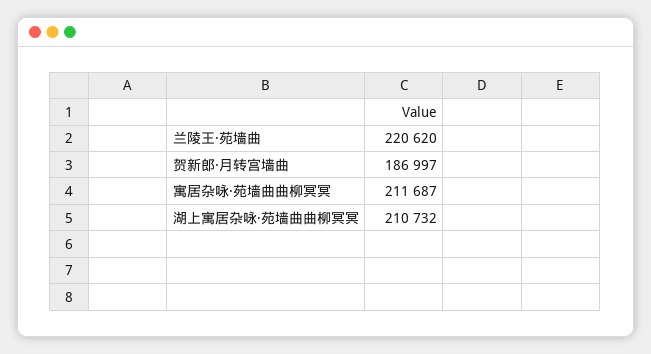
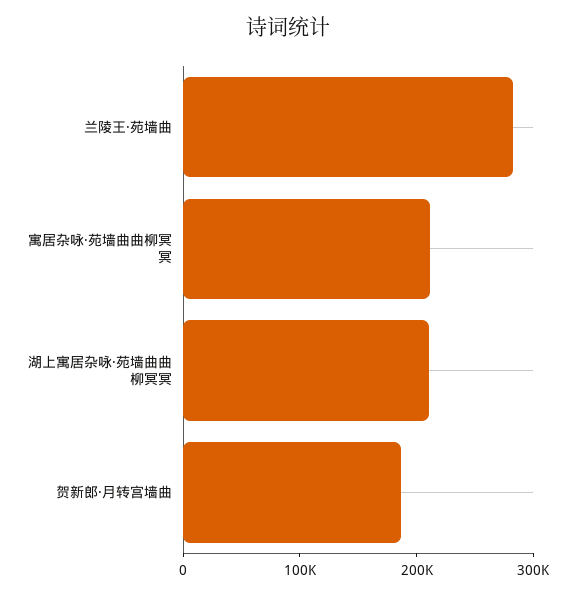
  {
-   "兰陵王·苑墙曲": 220620,
+   "兰陵王·苑墙曲": 280000,
    "贺新郎·月转宫墙曲": 186997,
    "寓居杂咏·苑墙曲曲柳冥冥": 211687,
    "湖上寓居杂咏·苑墙曲曲柳冥冥": 210732
  }

